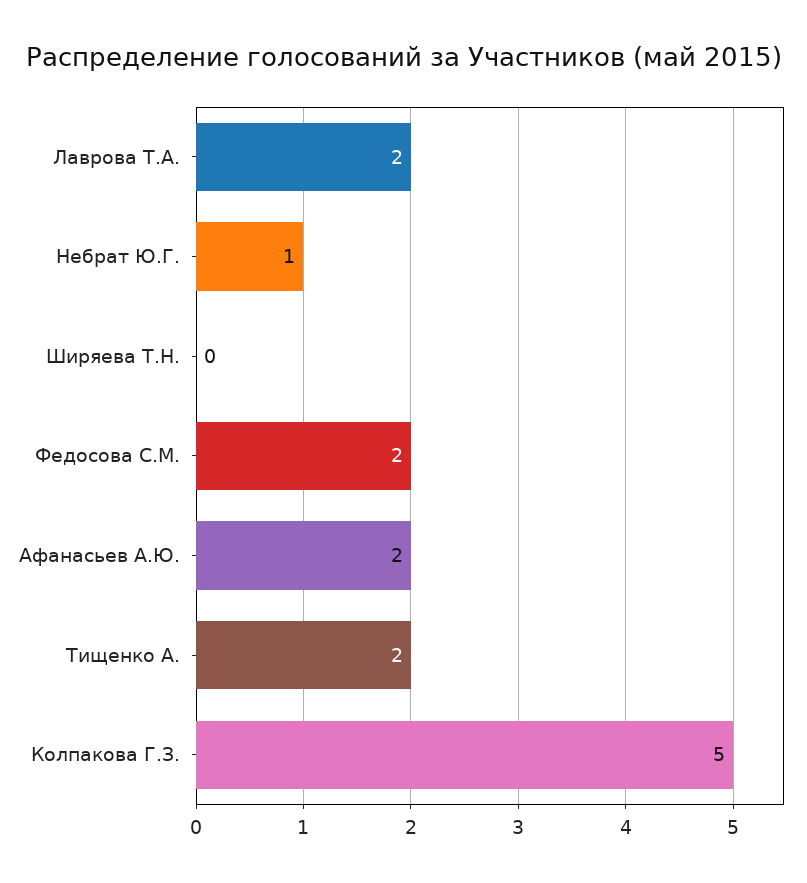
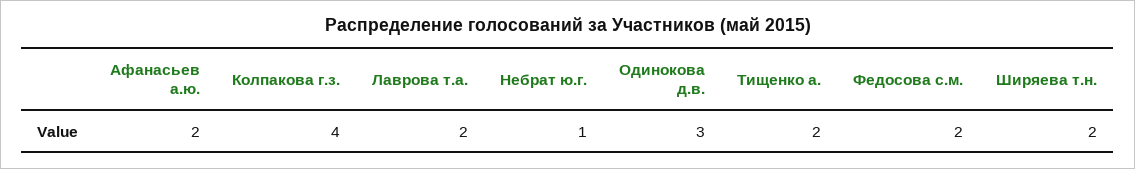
  {
    "Лаврова Т.А.": 2,
    "Небрат Ю.Г.": 1,
-   "Ширяева Т.Н.": 0,
+   "Ширяева Т.Н.": 2,
    "Федосова С.М.": 2,
    "Афанасьев А.Ю.": 2,
    "Тищенко А.": 2,
-   "Колпакова Г.З.": 5
+   "Колпакова Г.З.": 4,
+   "Одинокова д.в.": 3
  }

